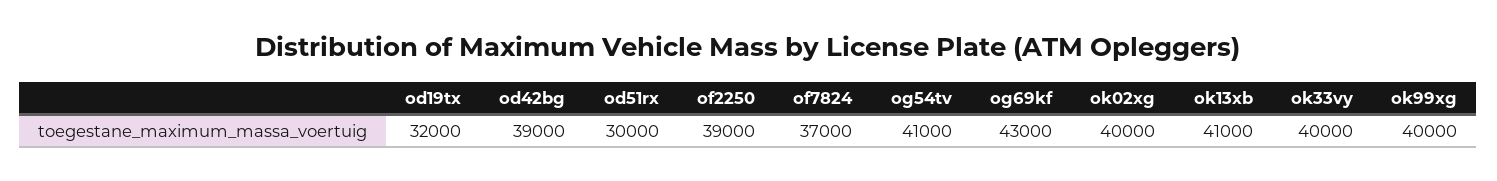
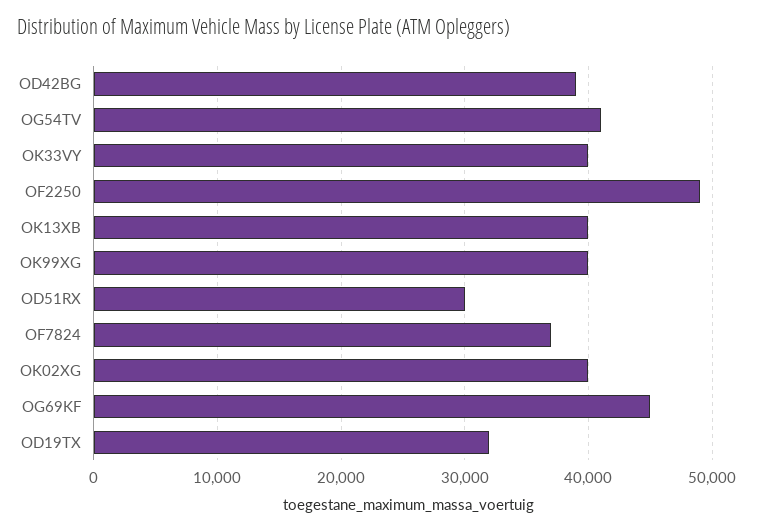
  {
    "od19tx": 32000,
    "od42bg": 39000,
    "od51rx": 30000,
-   "of2250": 39000,
+   "of2250": 49000,
    "of7824": 37000,
    "og54tv": 41000,
-   "og69kf": 43000,
+   "og69kf": 45000,
    "ok02xg": 40000,
-   "ok13xb": 41000,
+   "ok13xb": 40000,
    "ok33vy": 40000,
    "ok99xg": 40000
  }

